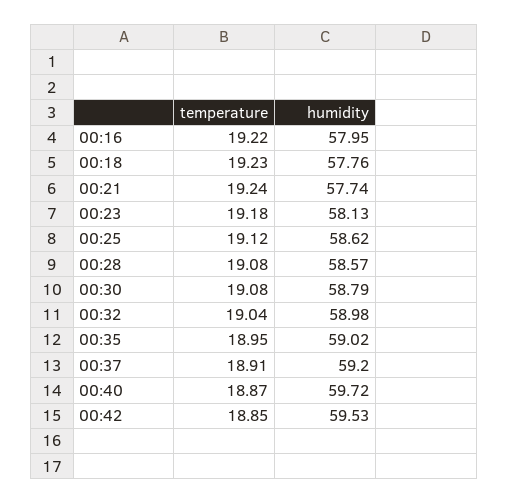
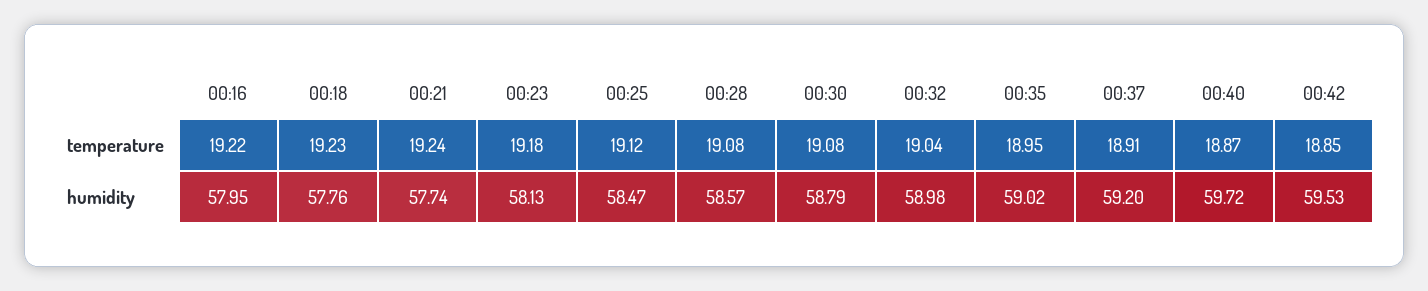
  {
    "temperature": {
      "00:16": 19.22,
      "00:18": 19.23,
      "00:21": 19.24,
      "00:23": 19.18,
      "00:25": 19.12,
      "00:28": 19.08,
      "00:30": 19.08,
      "00:32": 19.04,
      "00:35": 18.95,
      "00:37": 18.91,
      "00:40": 18.87,
      "00:42": 18.85
    },
    "humidity": {
      "00:16": 57.95,
      "00:18": 57.76,
      "00:21": 57.74,
      "00:23": 58.13,
-     "00:25": 58.62,
+     "00:25": 58.47,
      "00:28": 58.57,
      "00:30": 58.79,
      "00:32": 58.98,
      "00:35": 59.02,
      "00:37": 59.2,
      "00:40": 59.72,
      "00:42": 59.53
    }
  }

